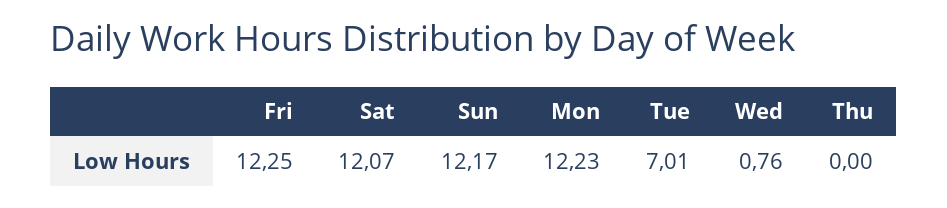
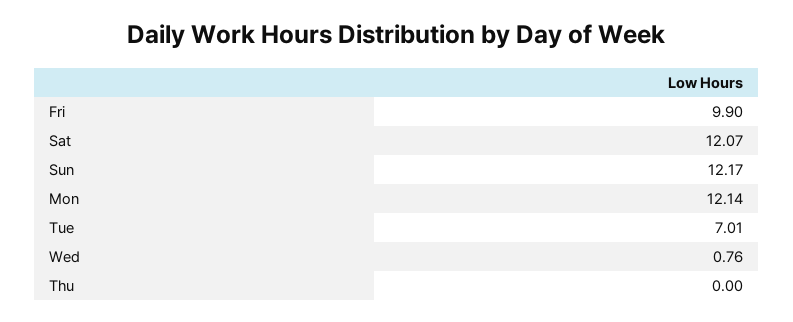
  {
-   "Fri": 12.25,
+   "Fri": 9.9,
    "Sat": 12.07,
    "Sun": 12.17,
-   "Mon": 12.23,
+   "Mon": 12.14,
    "Tue": 7.01,
    "Wed": 0.76,
    "Thu": 0
  }

